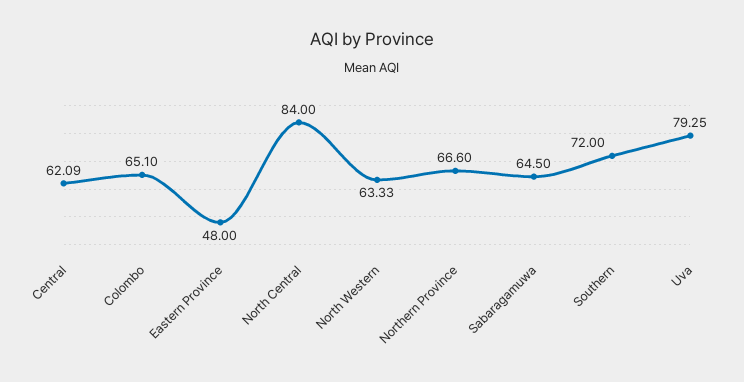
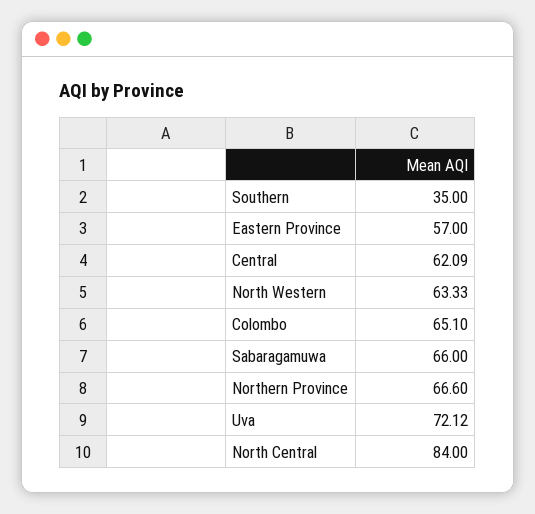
  {
    "Central": 62.09,
    "Colombo": 65.1,
-   "Eastern Province": 48,
+   "Eastern Province": 57,
    "North Central": 84,
    "North Western": 63.33,
    "Northern Province": 66.6,
-   "Sabaragamuwa": 64.5,
+   "Sabaragamuwa": 66,
-   "Southern": 72,
+   "Southern": 35,
-   "Uva": 79.25
+   "Uva": 72.12
  }

